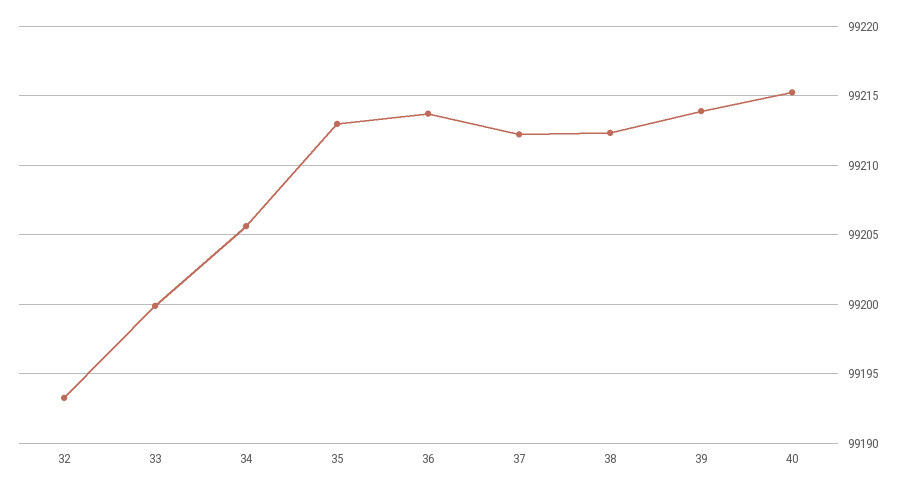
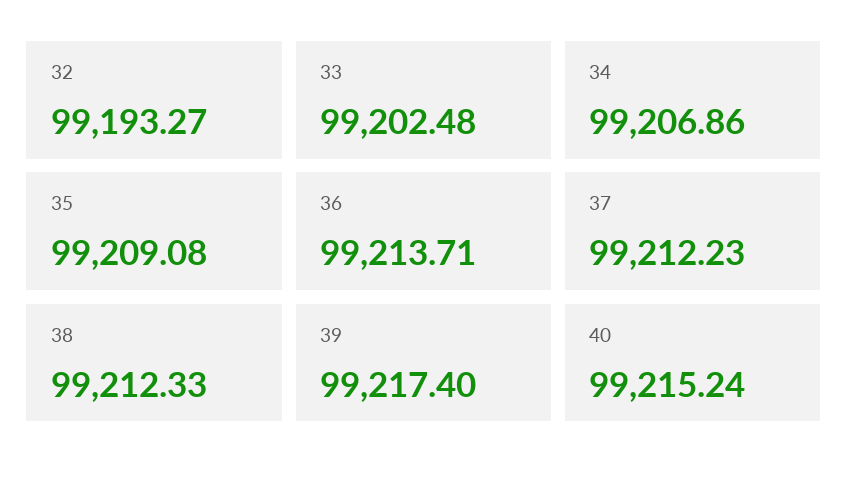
  {
    "32": 99193.27,
-   "33": 99200,
+   "33": 99202.48,
-   "34": 99205.5,
+   "34": 99206.86,
-   "35": 99213,
+   "35": 99209.08,
    "36": 99213.71,
    "37": 99212.23,
    "38": 99212.33,
-   "39": 99214,
+   "39": 99217.4,
    "40": 99215.24
  }

